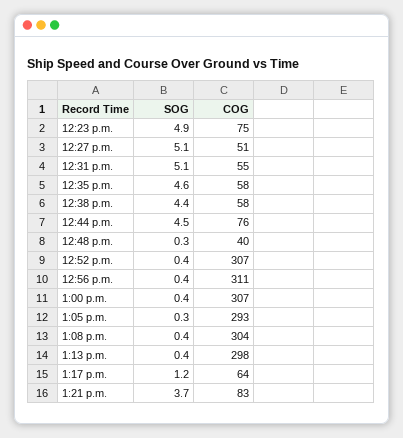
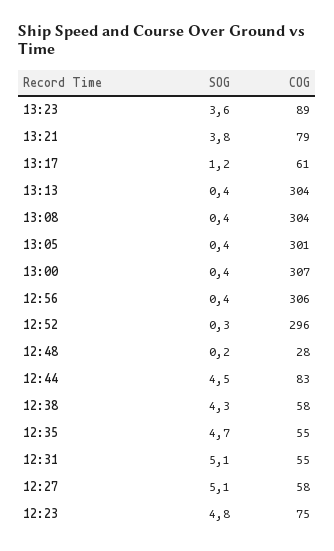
  {
    "SOG": {
-     "12:23 p.m.": 4.9,
+     "12:23 p.m.": 4.8,
      "12:27 p.m.": 5.1,
      "12:31 p.m.": 5.1,
-     "12:35 p.m.": 4.6,
+     "12:35 p.m.": 4.7,
-     "12:38 p.m.": 4.4,
+     "12:38 p.m.": 4.3,
      "12:44 p.m.": 4.5,
-     "12:48 p.m.": 0.3,
+     "12:48 p.m.": 0.2,
-     "12:52 p.m.": 0.4,
+     "12:52 p.m.": 0.3,
      "12:56 p.m.": 0.4,
      "1:00 p.m.": 0.4,
-     "1:05 p.m.": 0.3,
+     "1:05 p.m.": 0.4,
      "1:08 p.m.": 0.4,
      "1:13 p.m.": 0.4,
      "1:17 p.m.": 1.2,
-     "1:21 p.m.": 3.7
+     "1:21 p.m.": 3.8,
+     "13:23": 3.6
    },
    "COG": {
      "12:23 p.m.": 75,
-     "12:27 p.m.": 51,
+     "12:27 p.m.": 58,
      "12:31 p.m.": 55,
-     "12:35 p.m.": 58,
+     "12:35 p.m.": 55,
      "12:38 p.m.": 58,
-     "12:44 p.m.": 76,
+     "12:44 p.m.": 83,
-     "12:48 p.m.": 40,
+     "12:48 p.m.": 28,
-     "12:52 p.m.": 307,
+     "12:52 p.m.": 296,
-     "12:56 p.m.": 311,
+     "12:56 p.m.": 306,
      "1:00 p.m.": 307,
-     "1:05 p.m.": 293,
+     "1:05 p.m.": 301,
      "1:08 p.m.": 304,
-     "1:13 p.m.": 298,
+     "1:13 p.m.": 304,
-     "1:17 p.m.": 64,
+     "1:17 p.m.": 61,
-     "1:21 p.m.": 83
+     "1:21 p.m.": 79,
+     "13:23": 89
    }
  }

